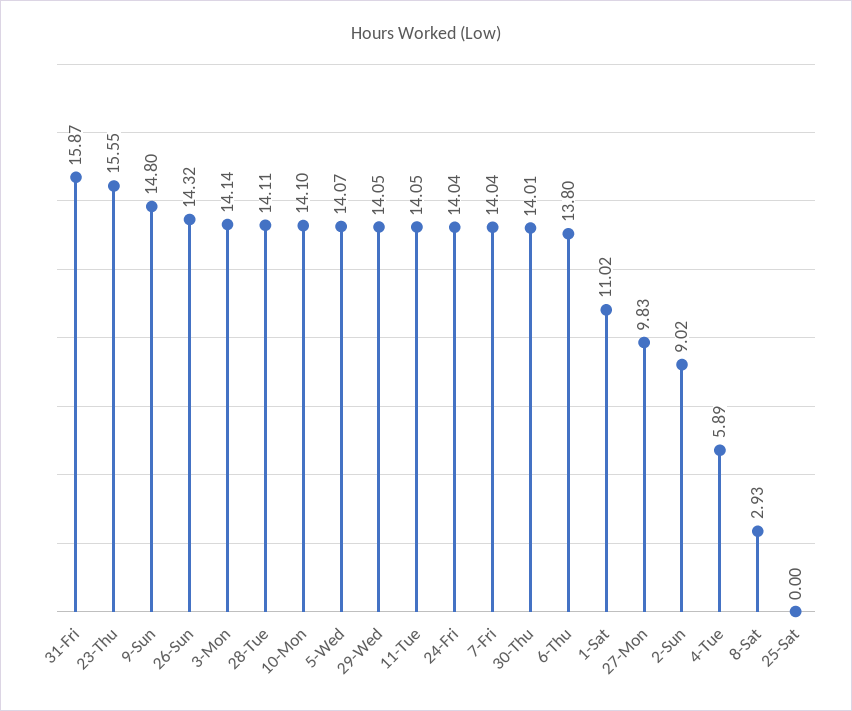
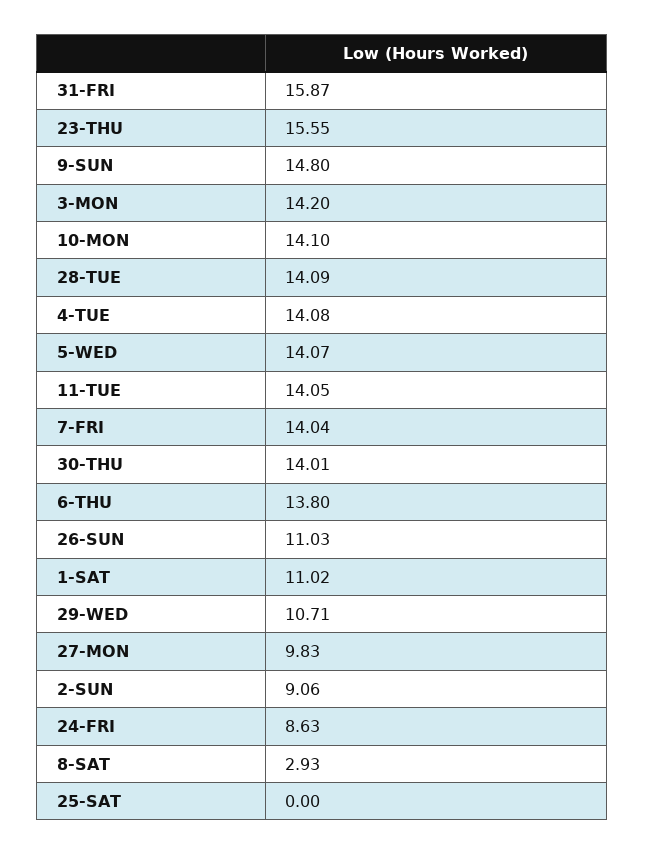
  {
    "31-Fri": 15.87,
    "23-Thu": 15.55,
    "9-Sun": 14.8,
-   "26-Sun": 14.32,
+   "26-Sun": 11.03,
-   "3-Mon": 14.14,
+   "3-Mon": 14.2,
-   "28-Tue": 14.11,
+   "28-Tue": 14.09,
    "10-Mon": 14.1,
    "5-Wed": 14.07,
-   "29-Wed": 14.05,
+   "29-Wed": 10.71,
    "11-Tue": 14.05,
-   "24-Fri": 14.04,
+   "24-Fri": 8.63,
    "7-Fri": 14.04,
    "30-Thu": 14.01,
    "6-Thu": 13.8,
    "1-Sat": 11.02,
    "27-Mon": 9.83,
-   "2-Sun": 9.02,
+   "2-Sun": 9.06,
-   "4-Tue": 5.89,
+   "4-Tue": 14.08,
    "8-Sat": 2.93,
    "25-Sat": 0
  }

